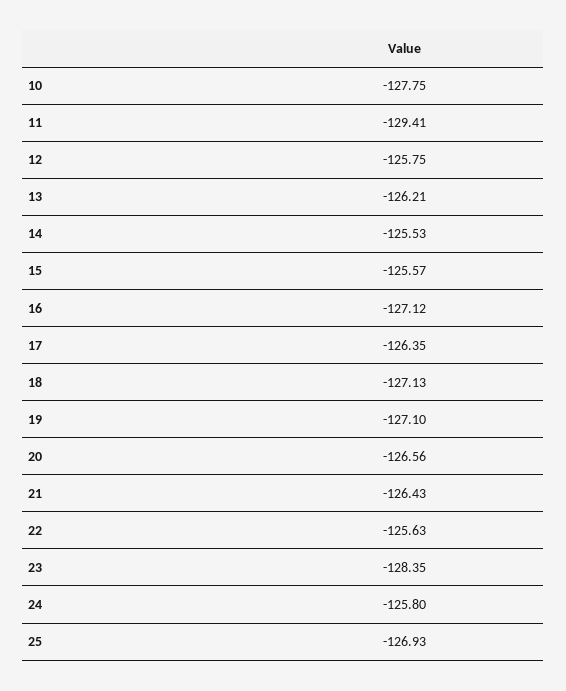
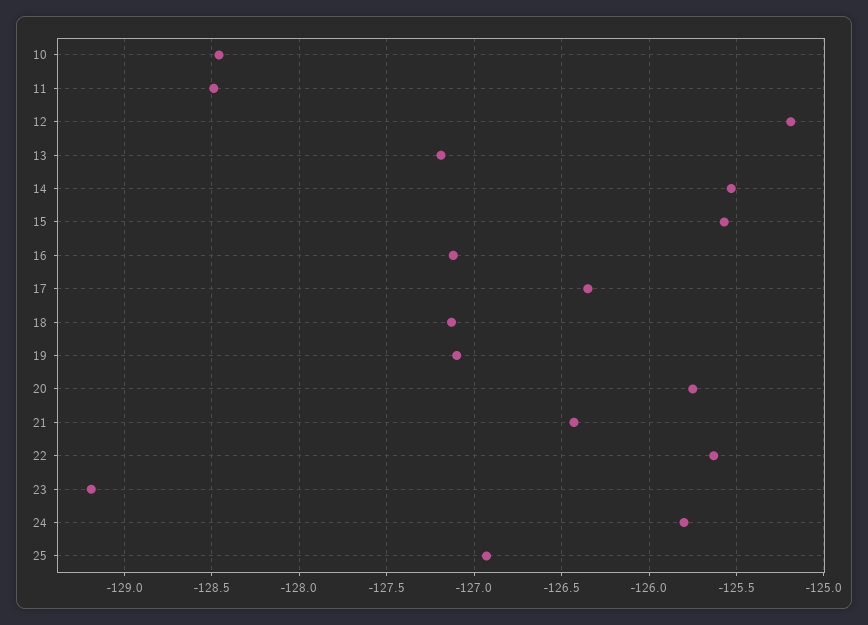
  {
-   "10": -127.75,
+   "10": -128.45,
-   "11": -129.41,
+   "11": -128.5,
-   "12": -125.75,
+   "12": -125.2,
-   "13": -126.21,
+   "13": -127.2,
    "14": -125.53,
    "15": -125.57,
    "16": -127.12,
    "17": -126.35,
    "18": -127.13,
    "19": -127.1,
-   "20": -126.56,
+   "20": -125.75,
    "21": -126.43,
    "22": -125.63,
-   "23": -128.35,
+   "23": -129.2,
    "24": -125.8,
    "25": -126.93
  }

